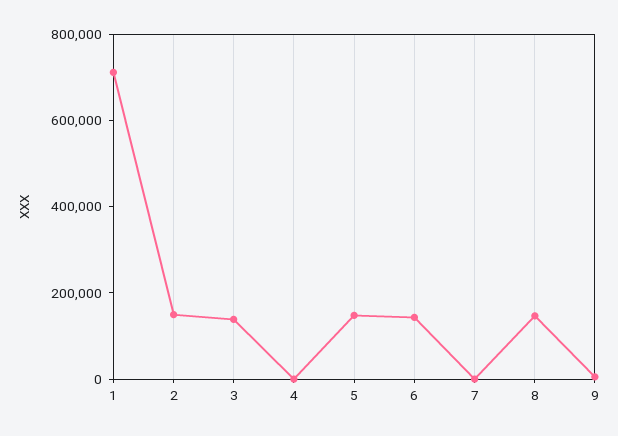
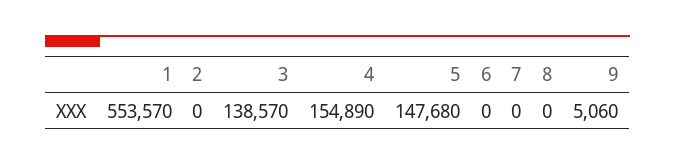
  {
-   "1": 700000,
+   "1": 553570,
-   "2": 150000,
+   "2": 0,
    "3": 138570,
-   "4": 0,
+   "4": 154890,
    "5": 147680,
-   "6": 150000,
+   "6": 0,
    "7": 0,
-   "8": 150000,
+   "8": 0,
    "9": 5060
  }

